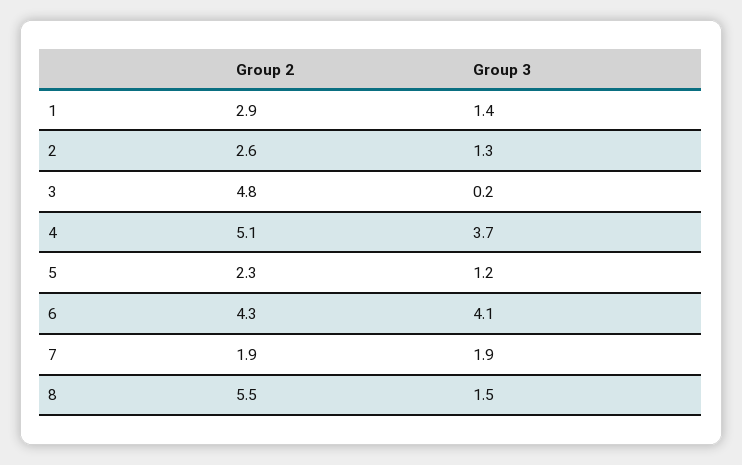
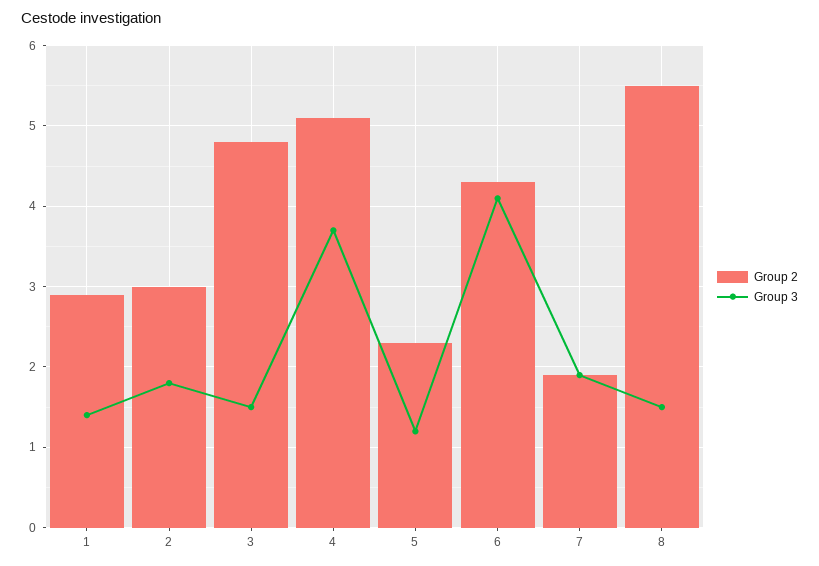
  {
    "Group 2": {
      "1": 2.9,
-     "2": 2.6,
+     "2": 3,
      "3": 4.8,
      "4": 5.1,
      "5": 2.3,
      "6": 4.3,
      "7": 1.9,
      "8": 5.5
    },
    "Group 3": {
      "1": 1.4,
-     "2": 1.3,
+     "2": 1.8,
-     "3": 0.2,
+     "3": 1.5,
      "4": 3.7,
      "5": 1.2,
      "6": 4.1,
      "7": 1.9,
      "8": 1.5
    }
  }

